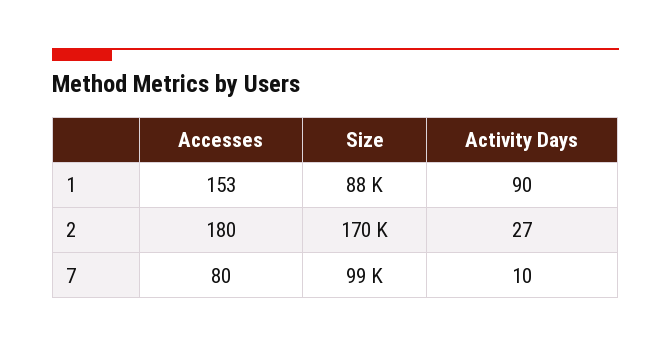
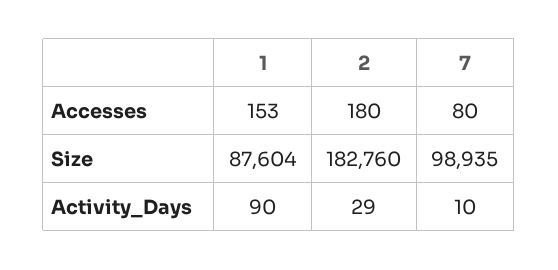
  {
    "Accesses": {
      "1": 153,
      "2": 180,
      "7": 80
    },
    "Size": {
      "1": 87604,
-     "2": 170000,
+     "2": 182760,
      "7": 98935
    },
    "Activity Days": {
      "1": 90,
-     "2": 27,
+     "2": 29,
      "7": 10
    }
  }

